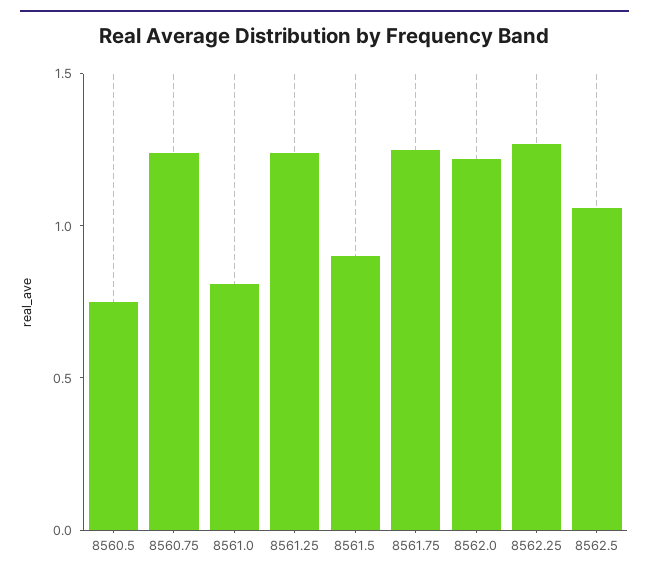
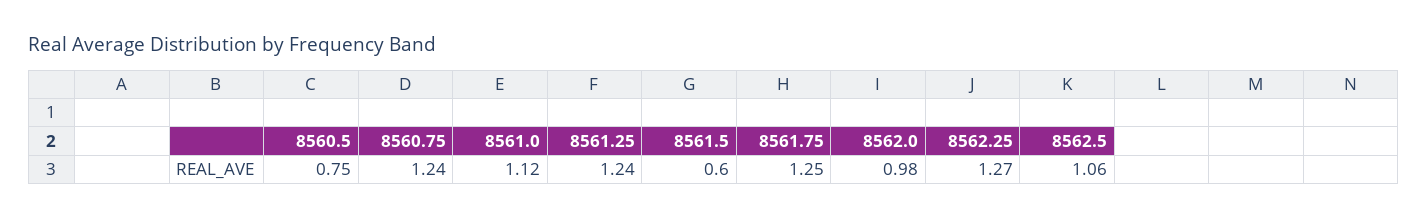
  {
    "8560.5": 0.75,
    "8560.75": 1.24,
-   "8561.0": 0.8,
+   "8561.0": 1.12,
    "8561.25": 1.24,
-   "8561.5": 0.9,
+   "8561.5": 0.6,
    "8561.75": 1.25,
-   "8562.0": 1.2,
+   "8562.0": 0.98,
    "8562.25": 1.27,
    "8562.5": 1.06
  }

